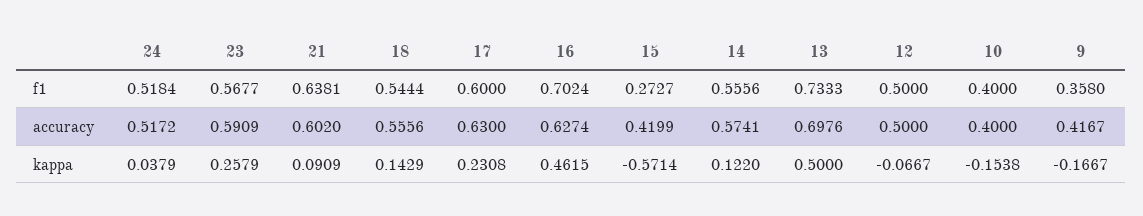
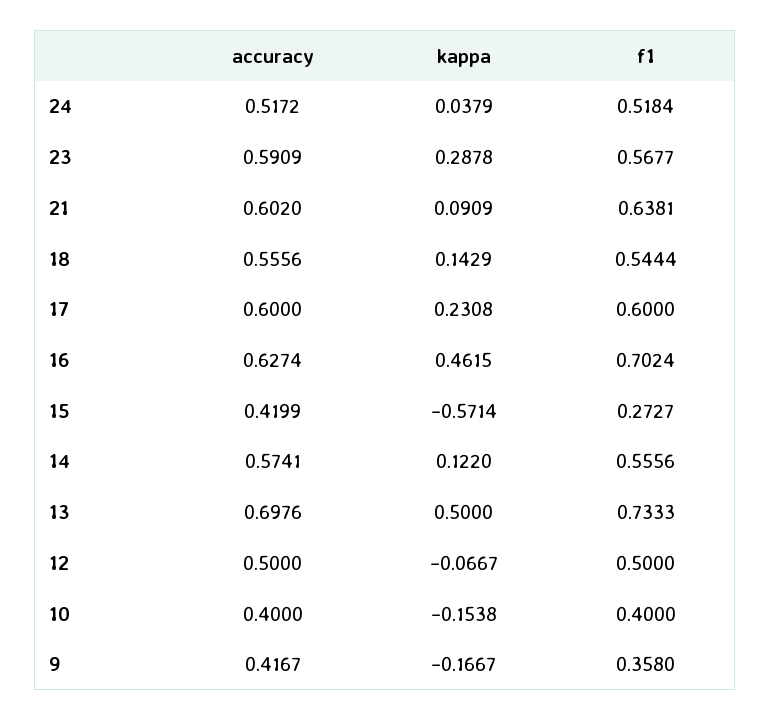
  {
    "24": {
      "f1": 0.5184,
      "accuracy": 0.5172,
      "kappa": 0.0379
    },
    "23": {
      "f1": 0.5677,
      "accuracy": 0.5909,
-     "kappa": 0.2579
+     "kappa": 0.2878
    },
    "21": {
      "f1": 0.6381,
      "accuracy": 0.602,
      "kappa": 0.0909
    },
    "18": {
      "f1": 0.5444,
      "accuracy": 0.5556,
      "kappa": 0.1429
    },
    "17": {
      "f1": 0.6,
-     "accuracy": 0.63,
+     "accuracy": 0.6,
      "kappa": 0.2308
    },
    "16": {
      "f1": 0.7024,
      "accuracy": 0.6274,
      "kappa": 0.4615
    },
    "15": {
      "f1": 0.2727,
      "accuracy": 0.4199,
      "kappa": -0.5714
    },
    "14": {
      "f1": 0.5556,
      "accuracy": 0.5741,
      "kappa": 0.122
    },
    "13": {
      "f1": 0.7333,
      "accuracy": 0.6976,
      "kappa": 0.5
    },
    "12": {
      "f1": 0.5,
      "accuracy": 0.5,
      "kappa": -0.0667
    },
    "10": {
      "f1": 0.4,
      "accuracy": 0.4,
      "kappa": -0.1538
    },
    "9": {
      "f1": 0.358,
      "accuracy": 0.4167,
      "kappa": -0.1667
    }
  }

